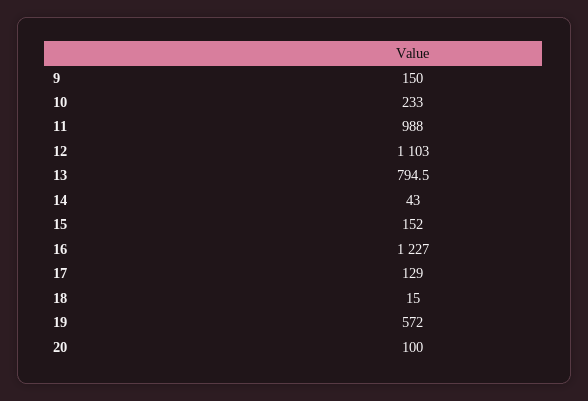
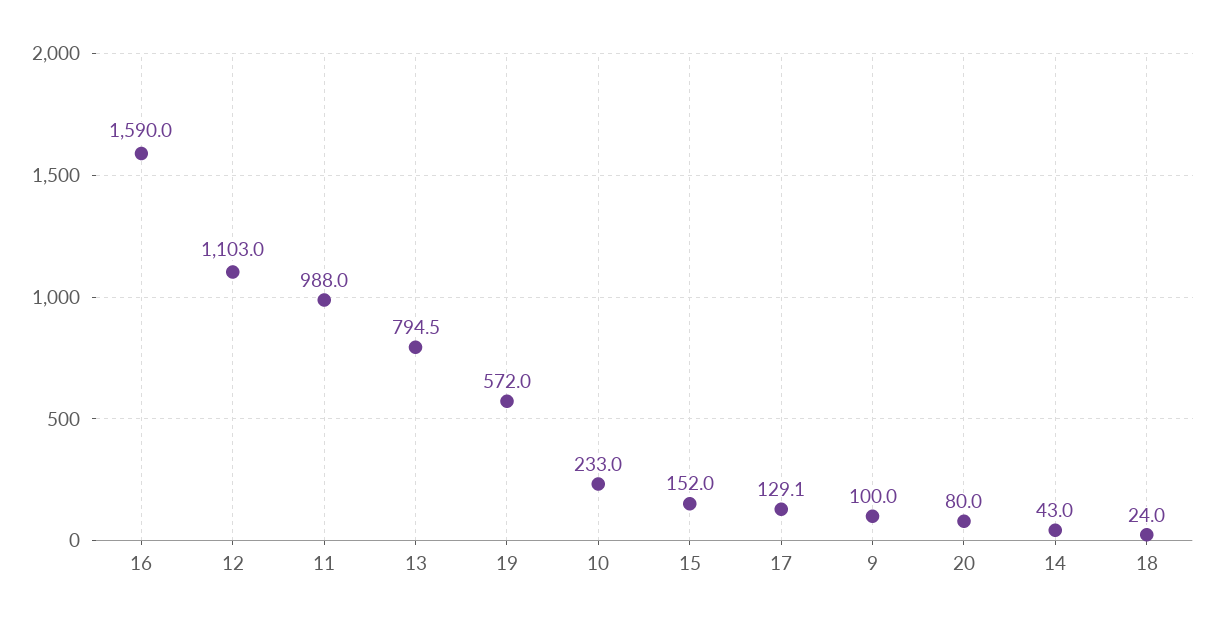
  {
-   "9": 150,
+   "9": 100,
    "10": 233,
    "11": 988,
    "12": 1103,
    "13": 794.5,
    "14": 43,
    "15": 152,
-   "16": 1227,
+   "16": 1590,
-   "17": 129,
+   "17": 129.1,
-   "18": 15,
+   "18": 24,
    "19": 572,
-   "20": 100
+   "20": 80
  }

